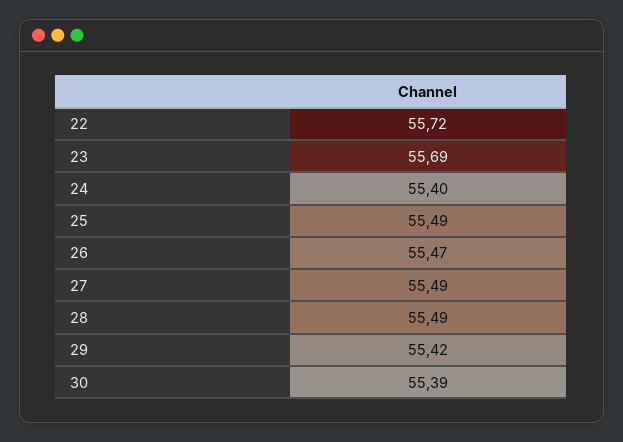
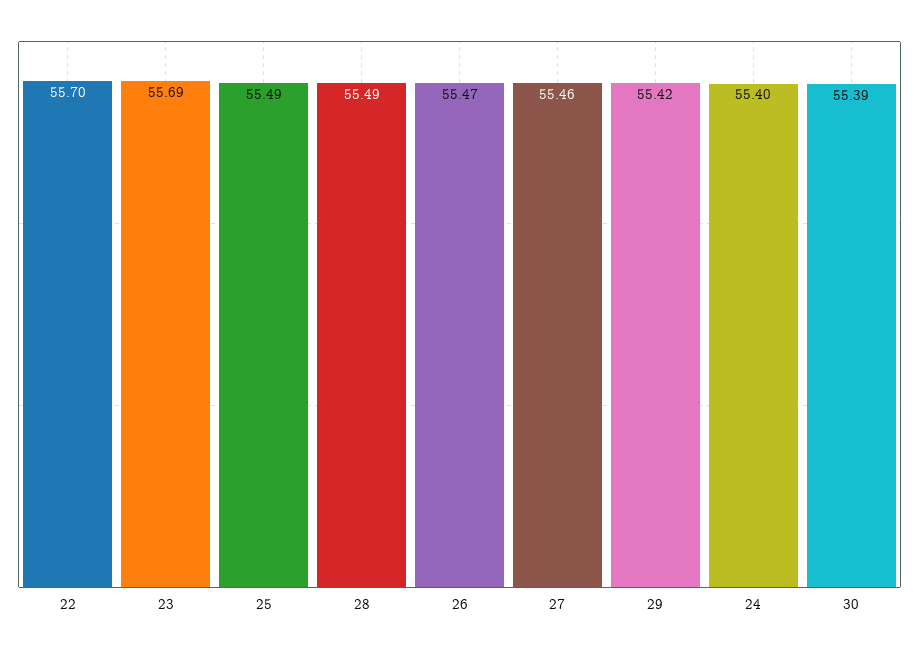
  {
-   "22": 55.72,
+   "22": 55.7,
    "23": 55.69,
    "24": 55.4,
    "25": 55.49,
    "26": 55.47,
-   "27": 55.49,
+   "27": 55.46,
    "28": 55.49,
    "29": 55.42,
    "30": 55.39
  }

